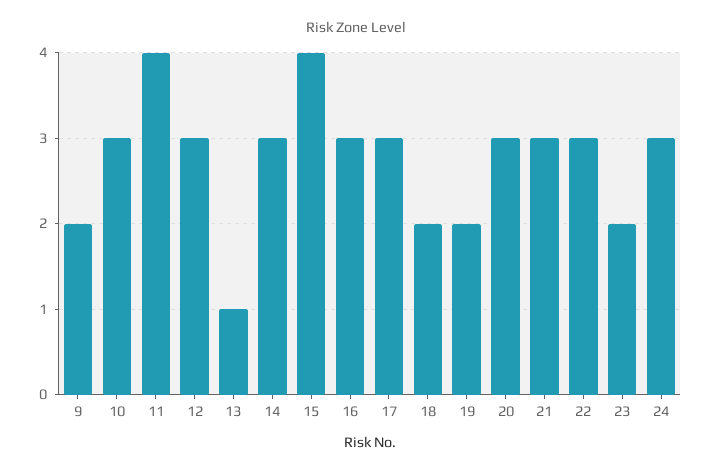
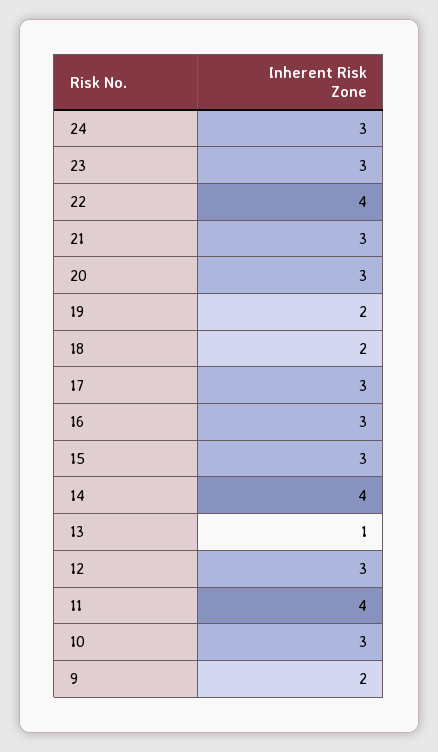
  {
    "9": 2,
    "10": 3,
    "11": 4,
    "12": 3,
    "13": 1,
-   "14": 3,
+   "14": 4,
-   "15": 4,
+   "15": 3,
    "16": 3,
    "17": 3,
    "18": 2,
    "19": 2,
    "20": 3,
    "21": 3,
-   "22": 3,
+   "22": 4,
-   "23": 2,
+   "23": 3,
    "24": 3
  }

